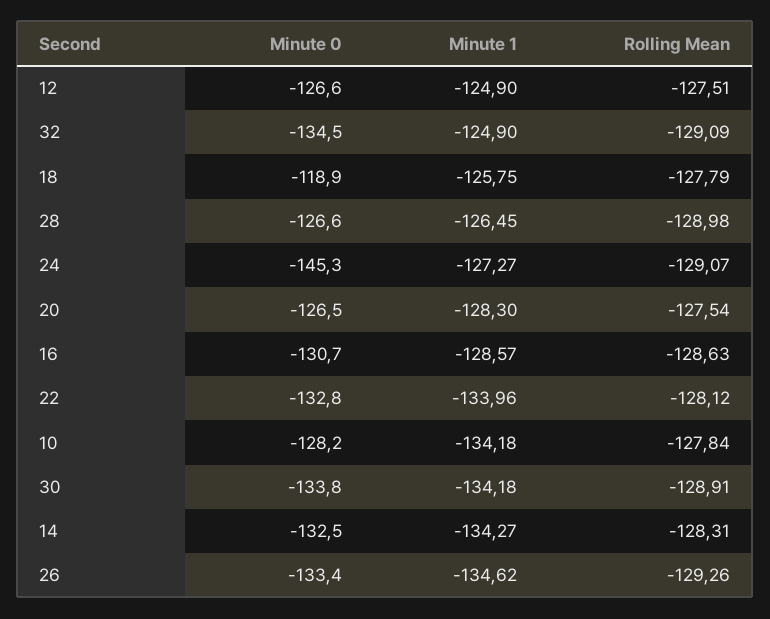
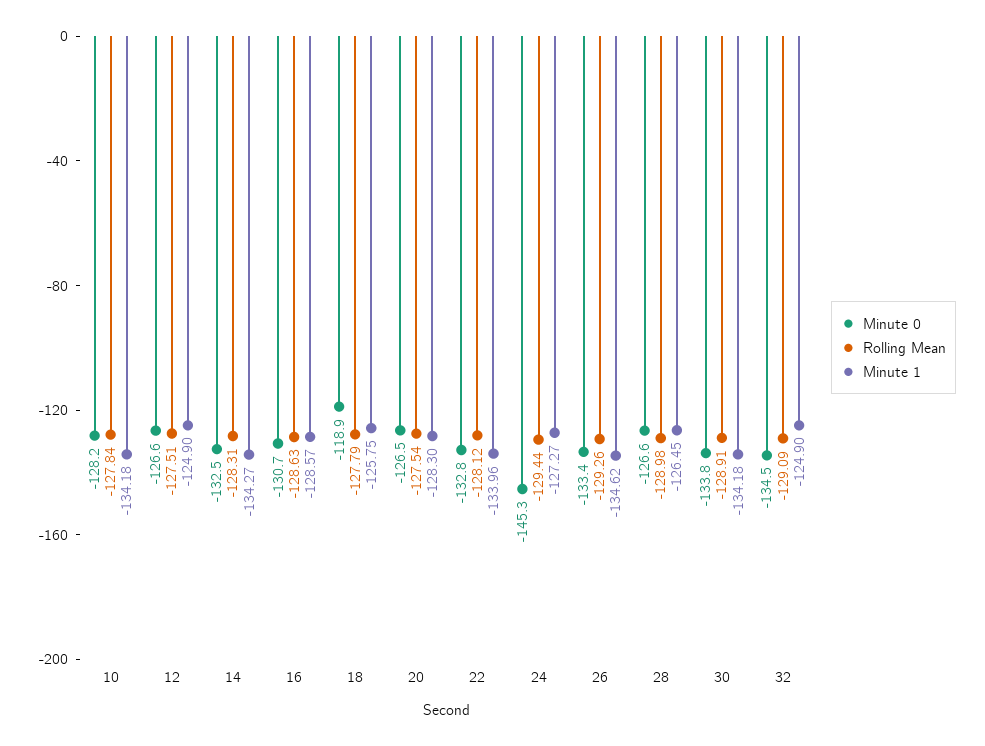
  {
    "Minute 0": {
      "12": -126.6,
      "32": -134.5,
      "18": -118.9,
      "28": -126.6,
      "24": -145.3,
      "20": -126.5,
      "16": -130.7,
      "22": -132.8,
      "10": -128.2,
      "30": -133.8,
      "14": -132.5,
      "26": -133.4
    },
    "Minute 1": {
      "12": -124.9,
      "32": -124.9,
      "18": -125.75,
      "28": -126.45,
      "24": -127.27,
      "20": -128.3,
      "16": -128.57,
      "22": -133.96,
      "10": -134.18,
      "30": -134.18,
      "14": -134.27,
      "26": -134.62
    },
    "Rolling Mean": {
      "12": -127.51,
      "32": -129.09,
      "18": -127.79,
      "28": -128.98,
-     "24": -129.07,
+     "24": -129.44,
      "20": -127.54,
      "16": -128.63,
      "22": -128.12,
      "10": -127.84,
      "30": -128.91,
      "14": -128.31,
      "26": -129.26
    }
  }

